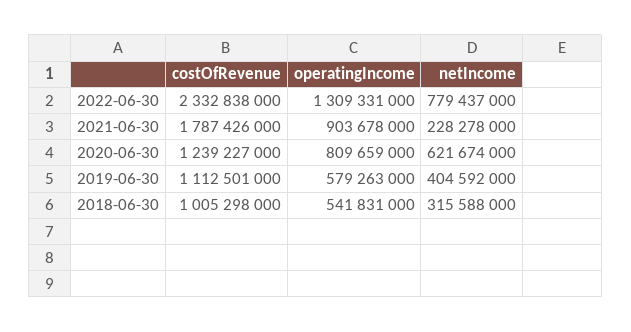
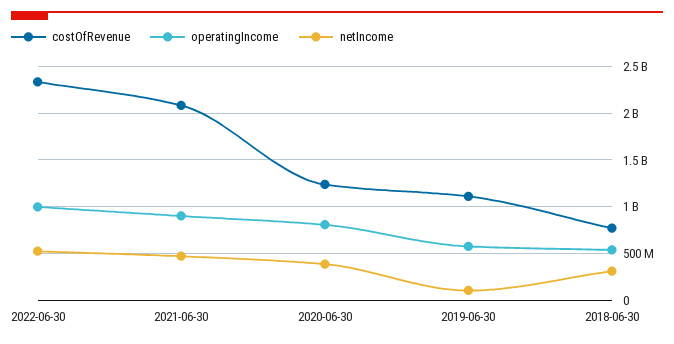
  {
    "costOfRevenue": {
      "2022-06-30": 2332838000,
-     "2021-06-30": 1787426000,
+     "2021-06-30": 2100000000,
      "2020-06-30": 1239227000,
      "2019-06-30": 1112501000,
-     "2018-06-30": 1005298000
+     "2018-06-30": 800000000
    },
    "operatingIncome": {
-     "2022-06-30": 1309331000,
+     "2022-06-30": 1000000000,
      "2021-06-30": 903678000,
      "2020-06-30": 809659000,
      "2019-06-30": 579263000,
      "2018-06-30": 541831000
    },
    "netIncome": {
-     "2022-06-30": 779437000,
+     "2022-06-30": 500000000,
-     "2021-06-30": 228278000,
+     "2021-06-30": 500000000,
-     "2020-06-30": 621674000,
+     "2020-06-30": 400000000,
-     "2019-06-30": 404592000,
+     "2019-06-30": 100000000,
      "2018-06-30": 315588000
    }
  }

